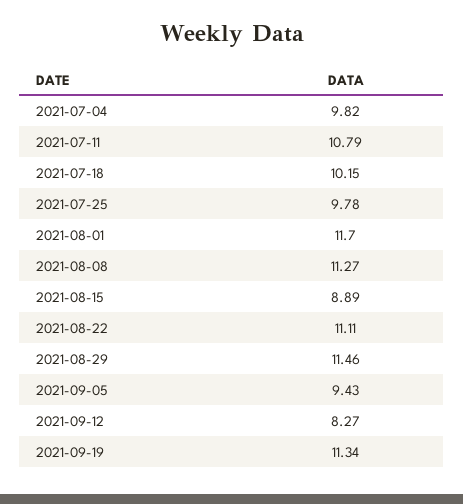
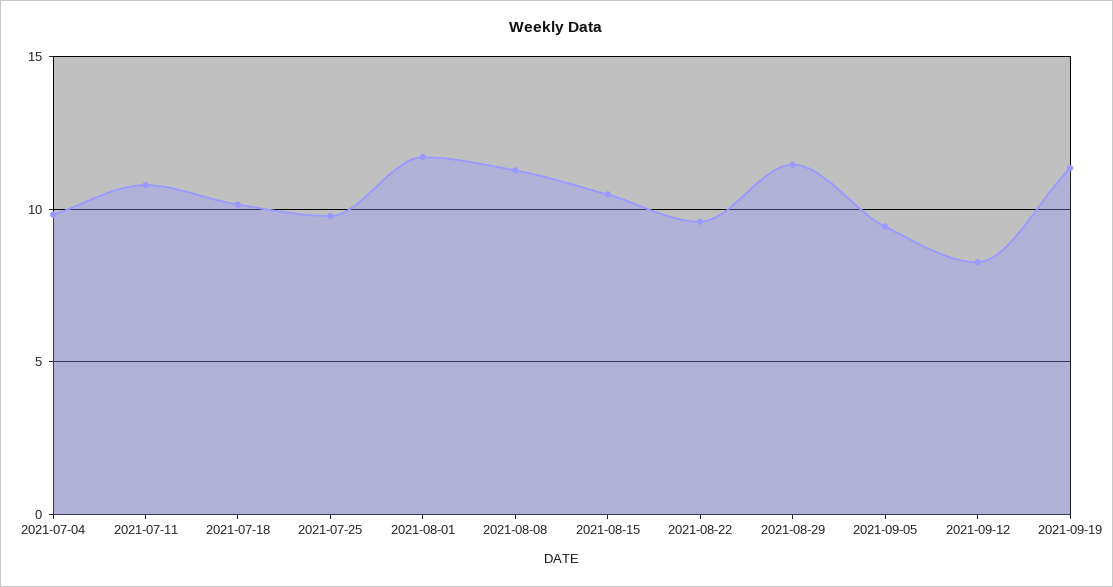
  {
    "2021-07-04": 9.82,
    "2021-07-11": 10.79,
    "2021-07-18": 10.15,
    "2021-07-25": 9.78,
    "2021-08-01": 11.7,
    "2021-08-08": 11.27,
-   "2021-08-15": 8.89,
+   "2021-08-15": 10.5,
-   "2021-08-22": 11.11,
+   "2021-08-22": 9.5,
    "2021-08-29": 11.46,
    "2021-09-05": 9.43,
    "2021-09-12": 8.27,
    "2021-09-19": 11.34
  }

